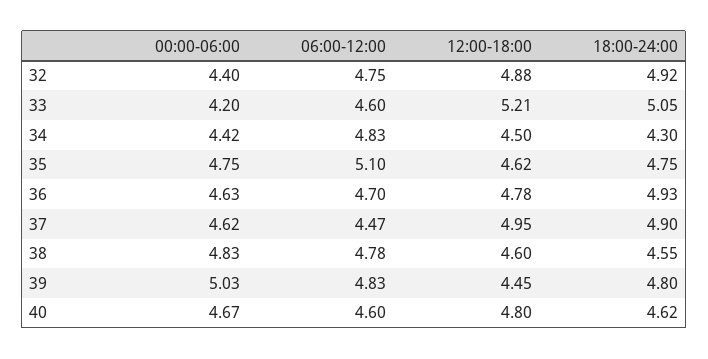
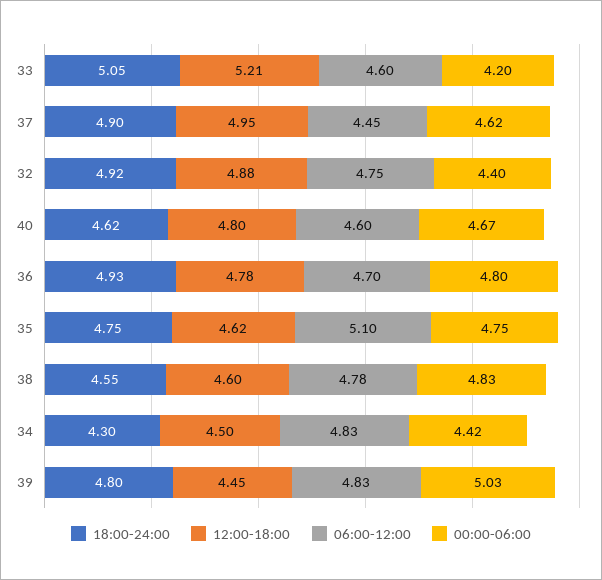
  {
    "00:00-06:00": {
      "32": 4.4,
      "33": 4.2,
      "34": 4.42,
      "35": 4.75,
-     "36": 4.63,
+     "36": 4.8,
      "37": 4.62,
      "38": 4.83,
      "39": 5.03,
      "40": 4.67
    },
    "06:00-12:00": {
      "32": 4.75,
      "33": 4.6,
      "34": 4.83,
      "35": 5.1,
      "36": 4.7,
-     "37": 4.47,
+     "37": 4.45,
      "38": 4.78,
      "39": 4.83,
      "40": 4.6
    },
    "12:00-18:00": {
      "32": 4.88,
      "33": 5.21,
      "34": 4.5,
      "35": 4.62,
      "36": 4.78,
      "37": 4.95,
      "38": 4.6,
      "39": 4.45,
      "40": 4.8
    },
    "18:00-24:00": {
      "32": 4.92,
      "33": 5.05,
      "34": 4.3,
      "35": 4.75,
      "36": 4.93,
      "37": 4.9,
      "38": 4.55,
      "39": 4.8,
      "40": 4.62
    }
  }

